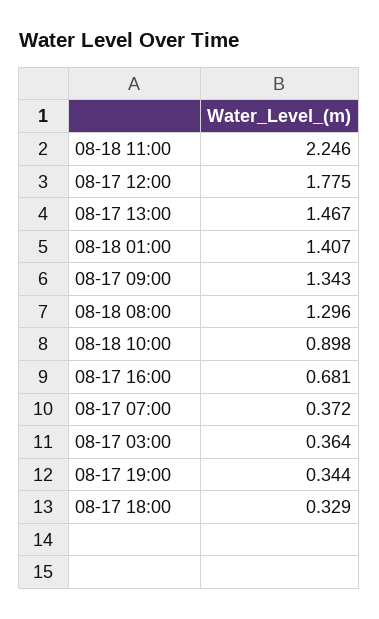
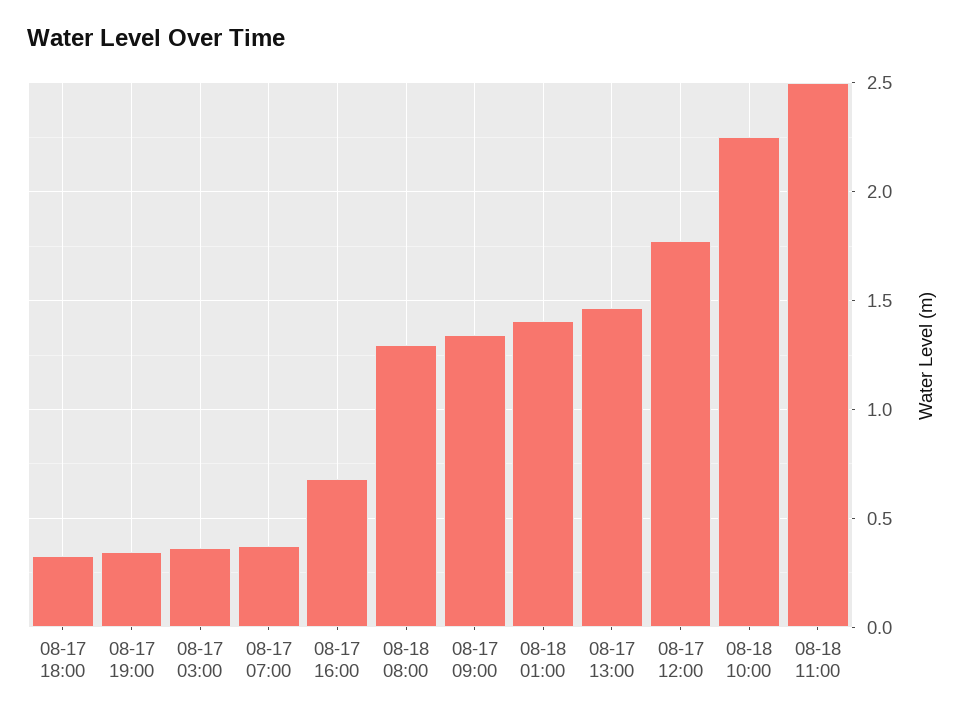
  {
-   "08-18 11:00": 2.246,
+   "08-18 11:00": 2.5,
    "08-17 12:00": 1.775,
    "08-17 13:00": 1.467,
    "08-18 01:00": 1.407,
    "08-17 09:00": 1.343,
    "08-18 08:00": 1.296,
-   "08-18 10:00": 0.898,
+   "08-18 10:00": 2.25,
    "08-17 16:00": 0.681,
    "08-17 07:00": 0.372,
    "08-17 03:00": 0.364,
    "08-17 19:00": 0.344,
    "08-17 18:00": 0.329
  }

